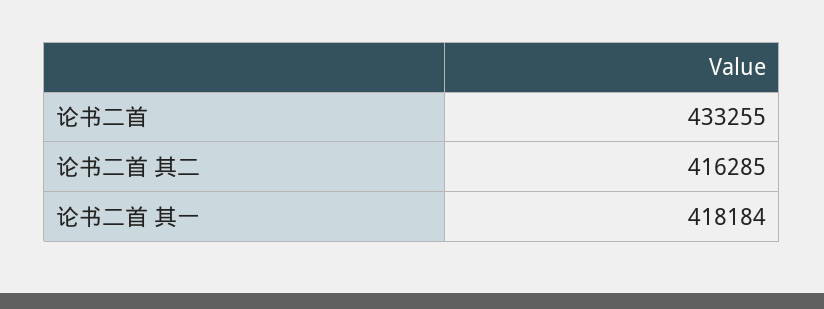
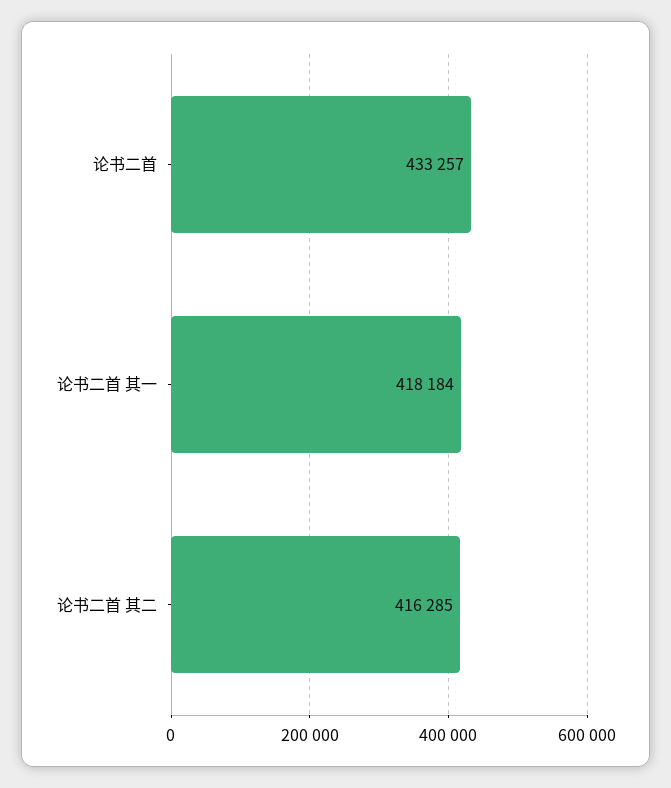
  {
-   "论书二首": 433255,
+   "论书二首": 433257,
    "论书二首 其二": 416285,
    "论书二首 其一": 418184
  }

